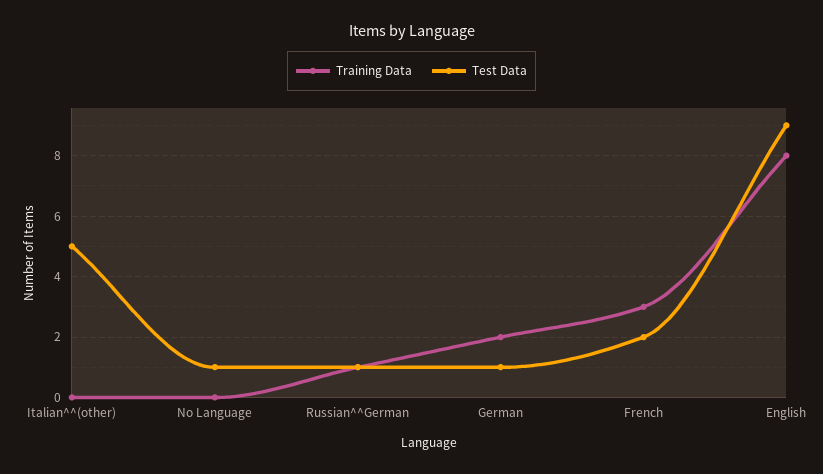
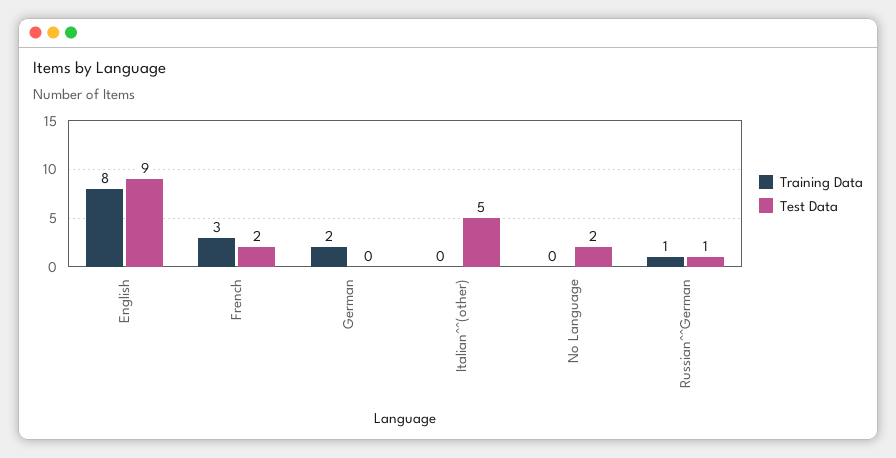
  {
    "Training Data": {
      "Italian^^(other)": 0,
      "No Language": 0,
      "Russian^^German": 1,
      "German": 2,
      "French": 3,
      "English": 8
    },
    "Test Data": {
      "Italian^^(other)": 5,
-     "No Language": 1,
+     "No Language": 2,
      "Russian^^German": 1,
-     "German": 1,
+     "German": 0,
      "French": 2,
      "English": 9
    }
  }

